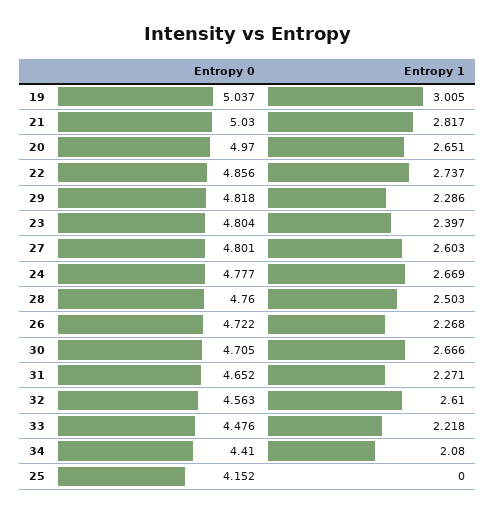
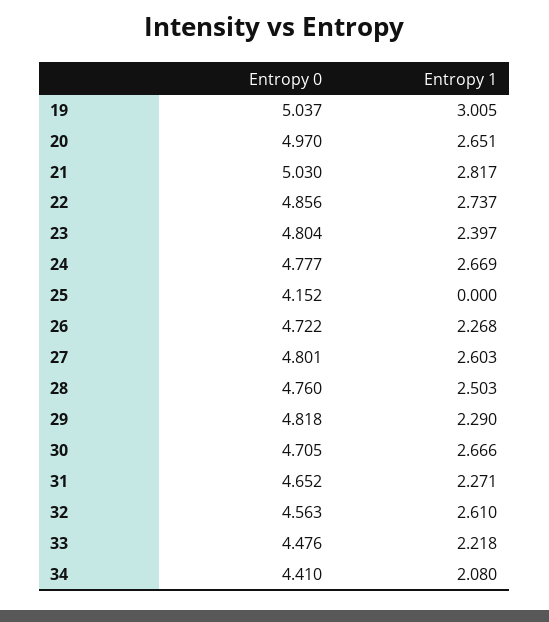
  {
    "Entropy 0": {
      "19": 5.037,
      "21": 5.03,
      "20": 4.97,
      "22": 4.856,
      "29": 4.818,
      "23": 4.804,
      "27": 4.801,
      "24": 4.777,
      "28": 4.76,
      "26": 4.722,
      "30": 4.705,
      "31": 4.652,
      "32": 4.563,
      "33": 4.476,
      "34": 4.41,
      "25": 4.152
    },
    "Entropy 1": {
      "19": 3.005,
      "21": 2.817,
      "20": 2.651,
      "22": 2.737,
-     "29": 2.286,
+     "29": 2.29,
      "23": 2.397,
      "27": 2.603,
      "24": 2.669,
      "28": 2.503,
      "26": 2.268,
      "30": 2.666,
      "31": 2.271,
      "32": 2.61,
      "33": 2.218,
      "34": 2.08,
      "25": 0
    }
  }

